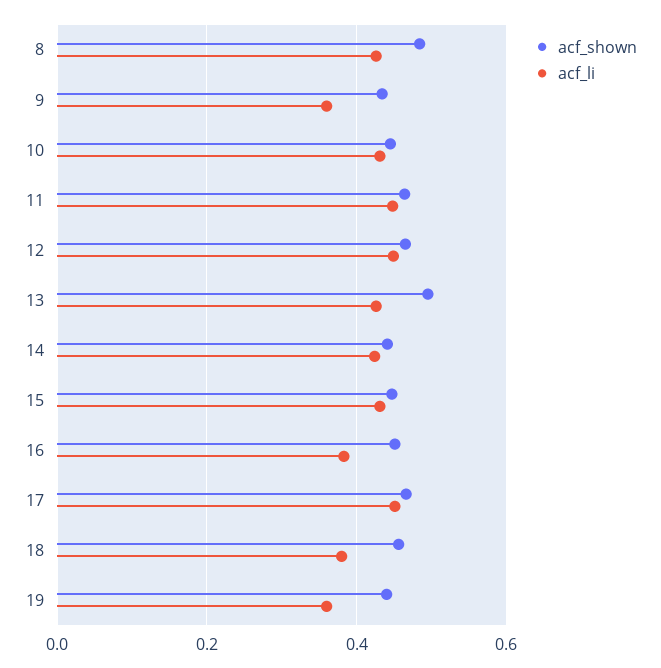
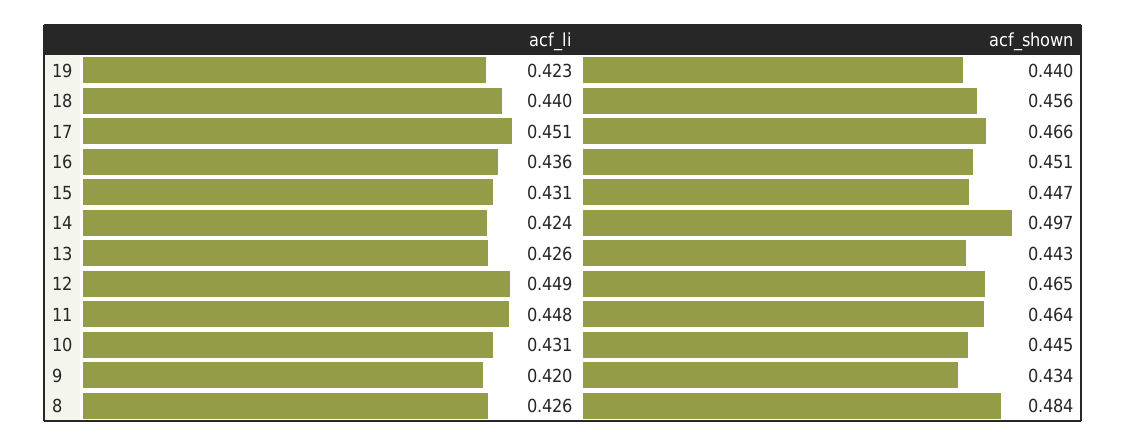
  {
    "acf_shown": {
      "8": 0.484,
      "9": 0.434,
      "10": 0.445,
      "11": 0.464,
      "12": 0.465,
-     "13": 0.5,
+     "13": 0.443,
-     "14": 0.44,
+     "14": 0.497,
      "15": 0.447,
      "16": 0.451,
      "17": 0.466,
      "18": 0.456,
      "19": 0.44
    },
    "acf_li": {
      "8": 0.426,
-     "9": 0.36,
+     "9": 0.42,
      "10": 0.431,
      "11": 0.448,
      "12": 0.449,
      "13": 0.426,
      "14": 0.424,
      "15": 0.431,
-     "16": 0.38,
+     "16": 0.436,
      "17": 0.451,
-     "18": 0.38,
+     "18": 0.44,
-     "19": 0.36
+     "19": 0.423
    }
  }

